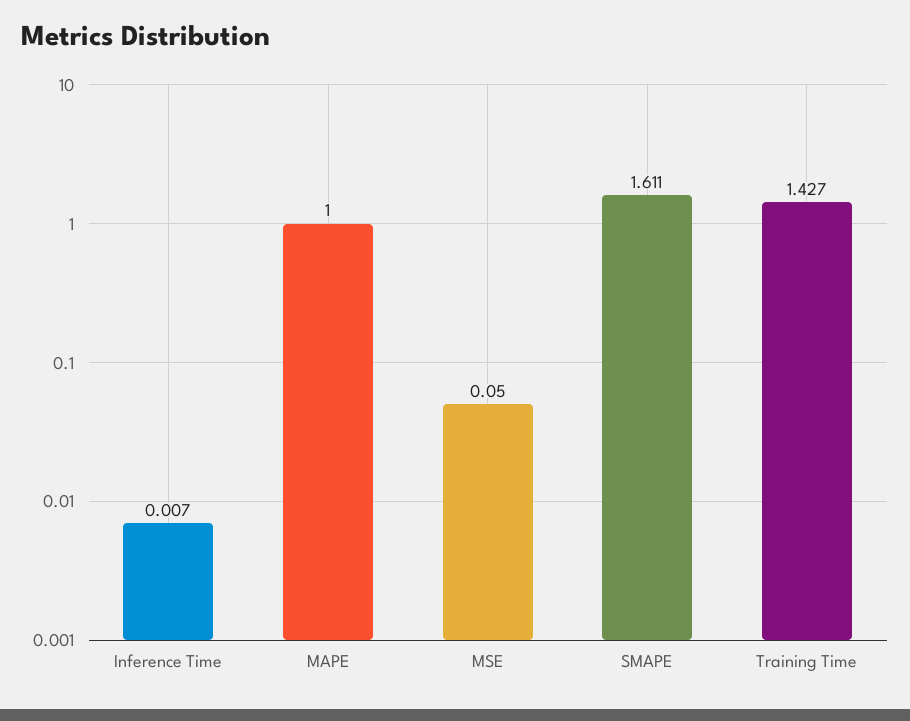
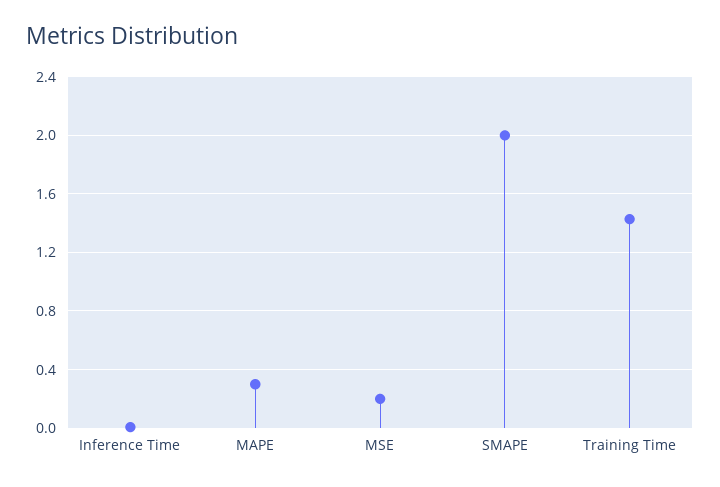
  {
    "Inference Time": 0.007,
-   "MAPE": 1,
+   "MAPE": 0.3,
-   "MSE": 0.05,
+   "MSE": 0.2,
-   "SMAPE": 1.611,
+   "SMAPE": 2,
    "Training Time": 1.427
  }

